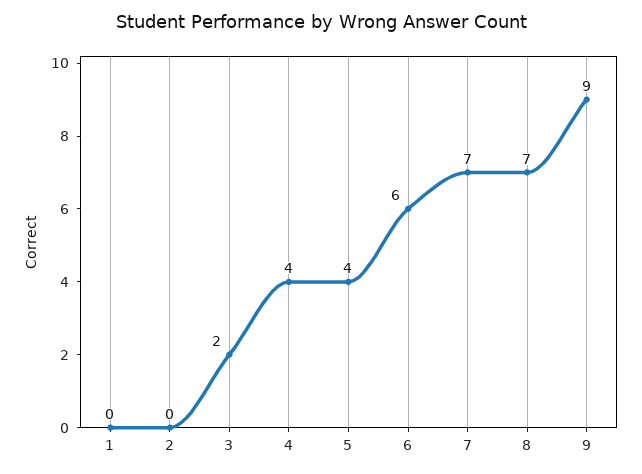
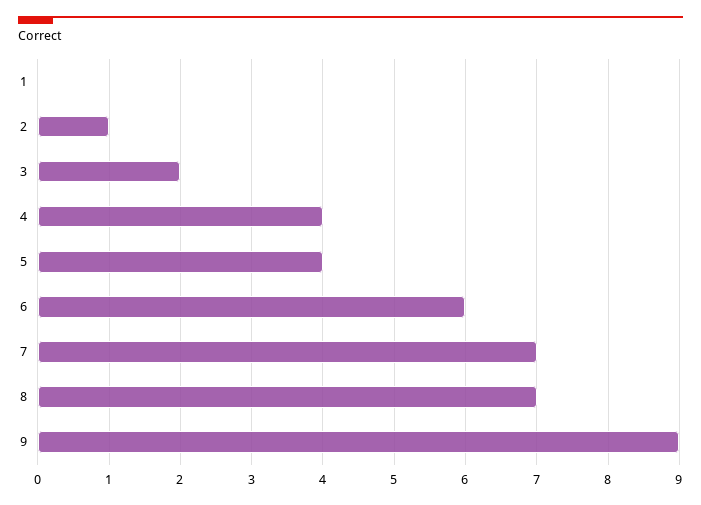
  {
    "1": 0,
-   "2": 0,
+   "2": 1,
    "3": 2,
    "4": 4,
    "5": 4,
    "6": 6,
    "7": 7,
    "8": 7,
    "9": 9
  }

